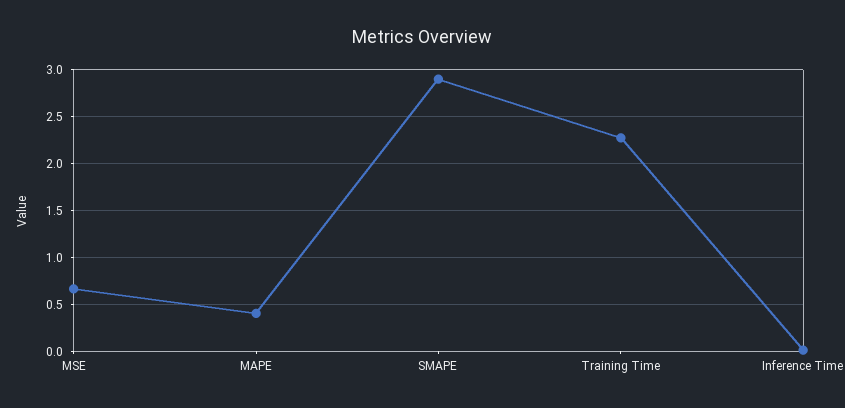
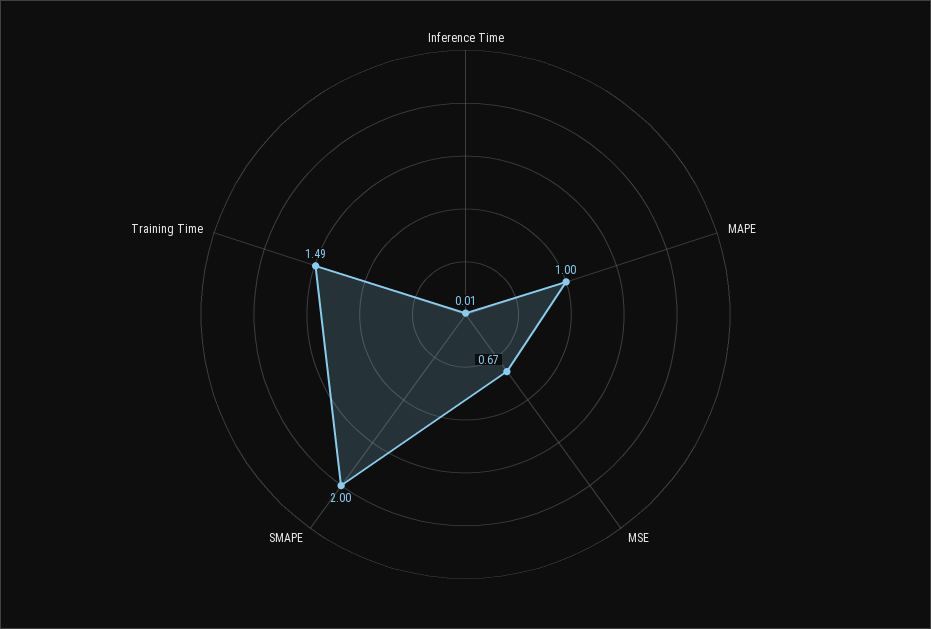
  {
    "MSE": 0.67,
-   "MAPE": 0.4,
+   "MAPE": 1,
-   "SMAPE": 2.9,
+   "SMAPE": 2,
-   "Training Time": 2.3,
+   "Training Time": 1.49,
    "Inference Time": 0.01
  }

